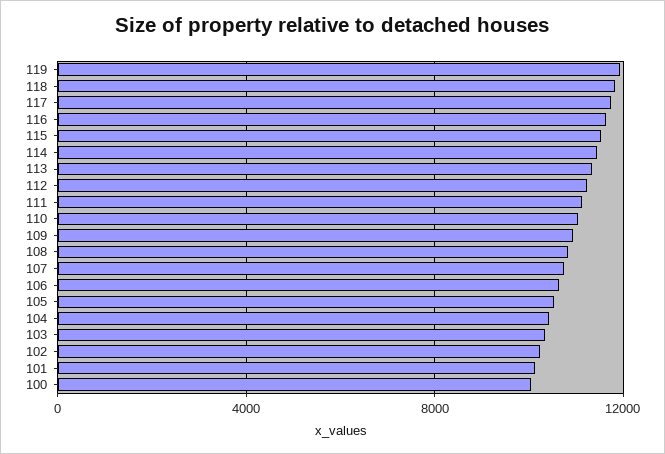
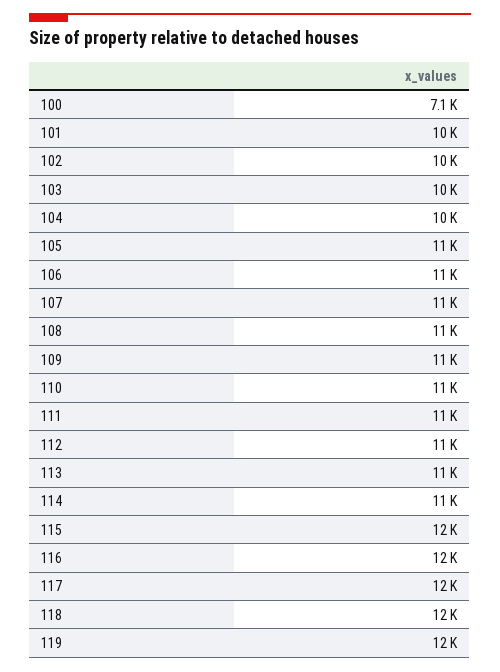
  {
    "119": 12000,
    "118": 12000,
    "117": 12000,
    "116": 12000,
    "115": 12000,
    "114": 11000,
    "113": 11000,
    "112": 11000,
    "111": 11000,
    "110": 11000,
    "109": 11000,
    "108": 11000,
    "107": 11000,
    "106": 11000,
    "105": 11000,
    "104": 10000,
    "103": 10000,
    "102": 10000,
    "101": 10000,
-   "100": 10000
+   "100": 7100
  }

